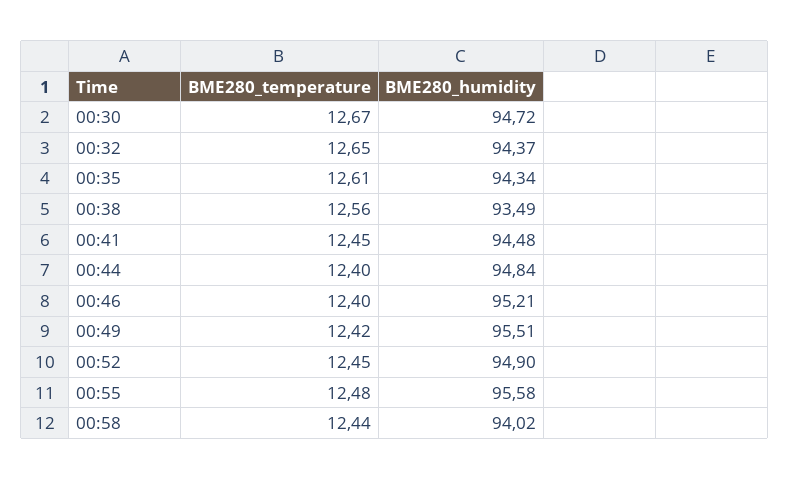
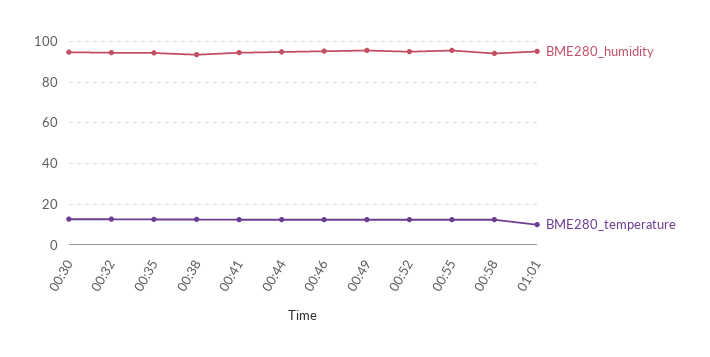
  {
    "BME280_temperature": {
      "00:30": 12.67,
      "00:32": 12.65,
      "00:35": 12.61,
      "00:38": 12.56,
      "00:41": 12.45,
      "00:44": 12.4,
      "00:46": 12.4,
      "00:49": 12.42,
      "00:52": 12.45,
      "00:55": 12.48,
-     "00:58": 12.44
+     "00:58": 12.44,
+     "01:01": 10
    },
    "BME280_humidity": {
      "00:30": 94.72,
      "00:32": 94.37,
      "00:35": 94.34,
      "00:38": 93.49,
      "00:41": 94.48,
      "00:44": 94.84,
      "00:46": 95.21,
      "00:49": 95.51,
      "00:52": 94.9,
      "00:55": 95.58,
-     "00:58": 94.02
+     "00:58": 94.02,
+     "01:01": 95
    }
  }

